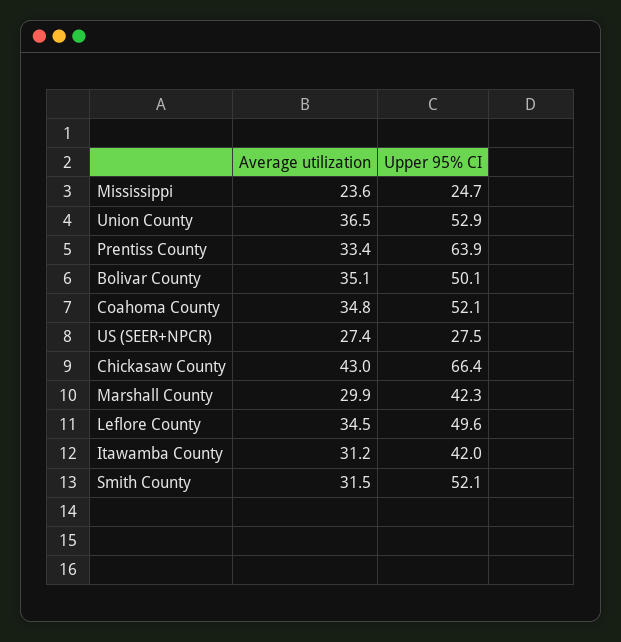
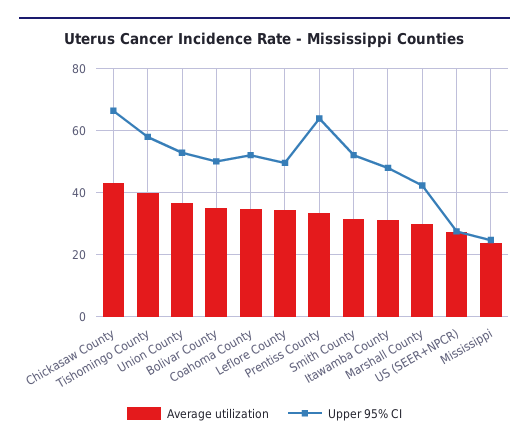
  {
    "Average utilization": {
      "Mississippi": 23.6,
      "Union County": 36.5,
      "Prentiss County": 33.4,
      "Bolivar County": 35.1,
      "Coahoma County": 34.8,
      "US (SEER+NPCR)": 27.4,
      "Chickasaw County": 43,
      "Marshall County": 29.9,
      "Leflore County": 34.5,
      "Itawamba County": 31.2,
-     "Smith County": 31.5
+     "Smith County": 31.5,
+     "Tishomingo County": 40
    },
    "Upper 95% CI": {
      "Mississippi": 24.7,
      "Union County": 52.9,
      "Prentiss County": 63.9,
      "Bolivar County": 50.1,
      "Coahoma County": 52.1,
      "US (SEER+NPCR)": 27.5,
      "Chickasaw County": 66.4,
      "Marshall County": 42.3,
      "Leflore County": 49.6,
-     "Itawamba County": 42,
+     "Itawamba County": 48,
-     "Smith County": 52.1
+     "Smith County": 52.1,
+     "Tishomingo County": 58
    }
  }

